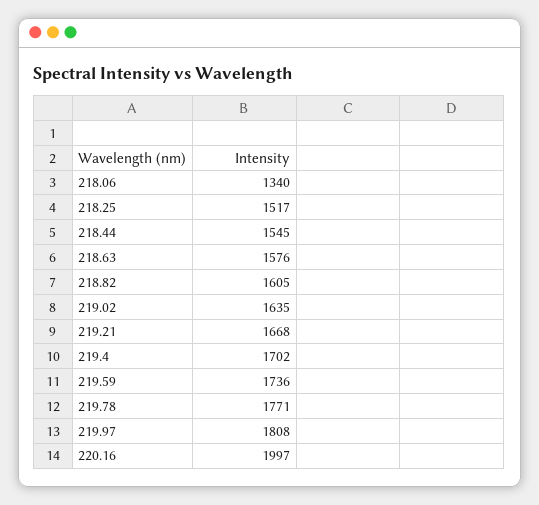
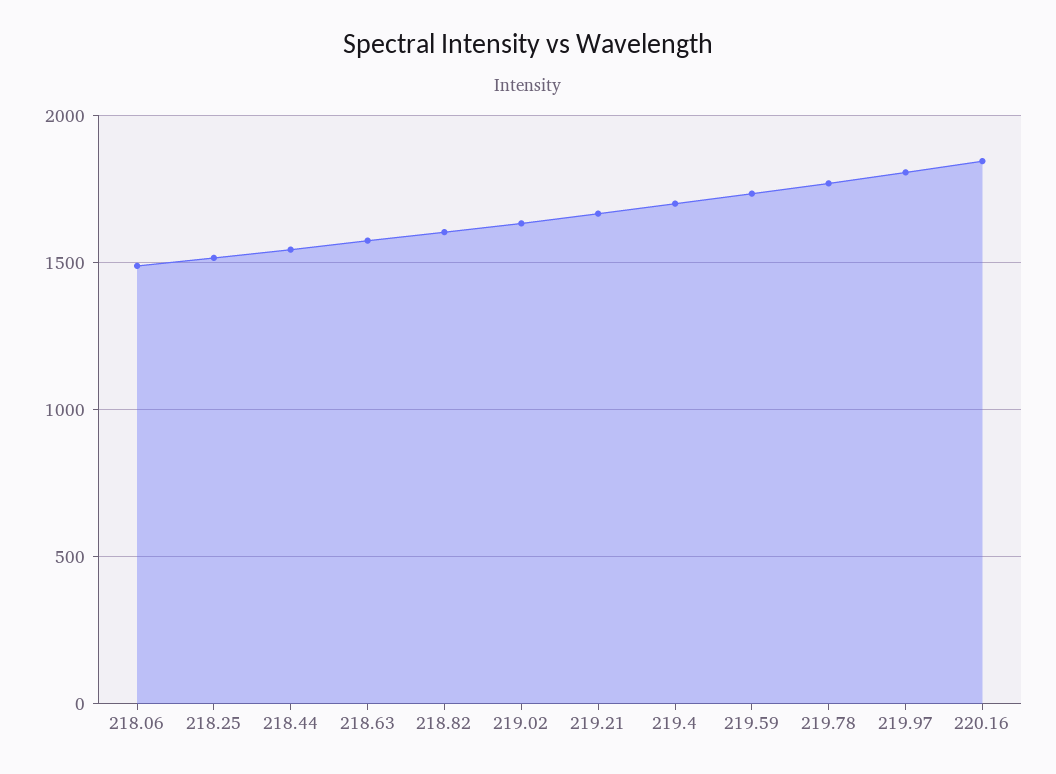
  {
-   "218.06": 1340,
+   "218.06": 1500,
    "218.25": 1517,
    "218.44": 1545,
    "218.63": 1576,
    "218.82": 1605,
    "219.02": 1635,
    "219.21": 1668,
    "219.4": 1702,
    "219.59": 1736,
    "219.78": 1771,
    "219.97": 1808,
-   "220.16": 1997
+   "220.16": 1850
  }

